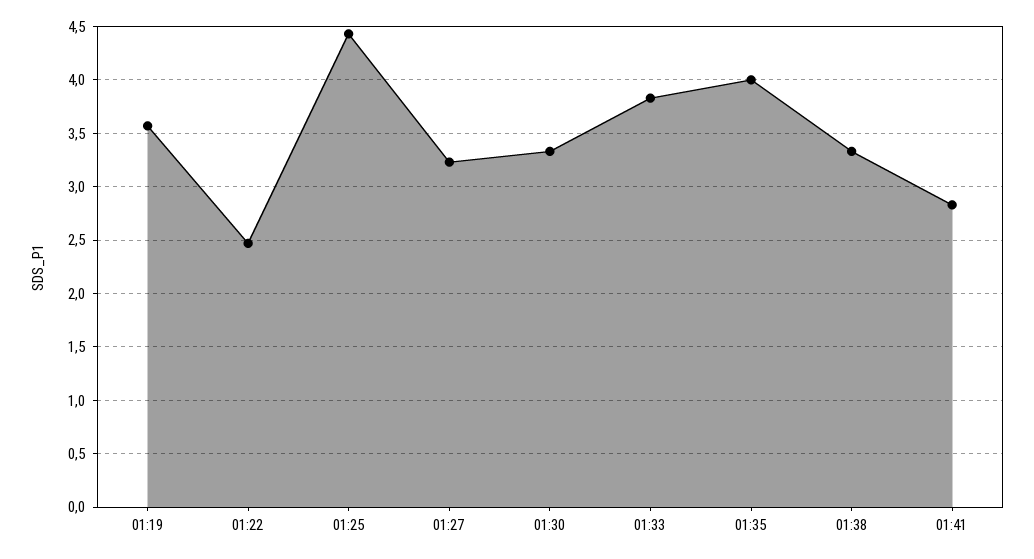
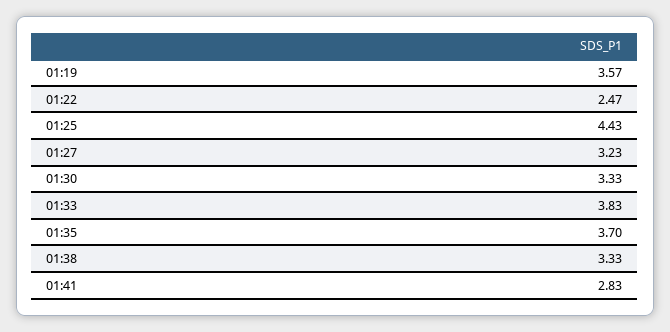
  {
    "01:19": 3.57,
    "01:22": 2.47,
    "01:25": 4.43,
    "01:27": 3.23,
    "01:30": 3.33,
    "01:33": 3.83,
-   "01:35": 4,
+   "01:35": 3.7,
    "01:38": 3.33,
    "01:41": 2.83
  }

